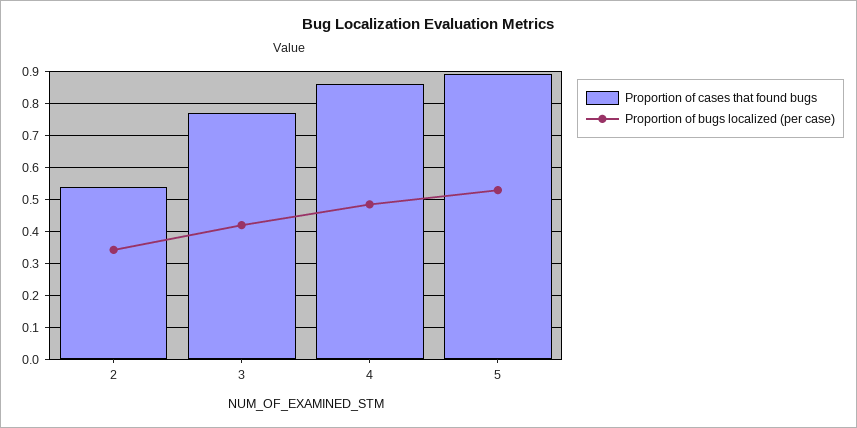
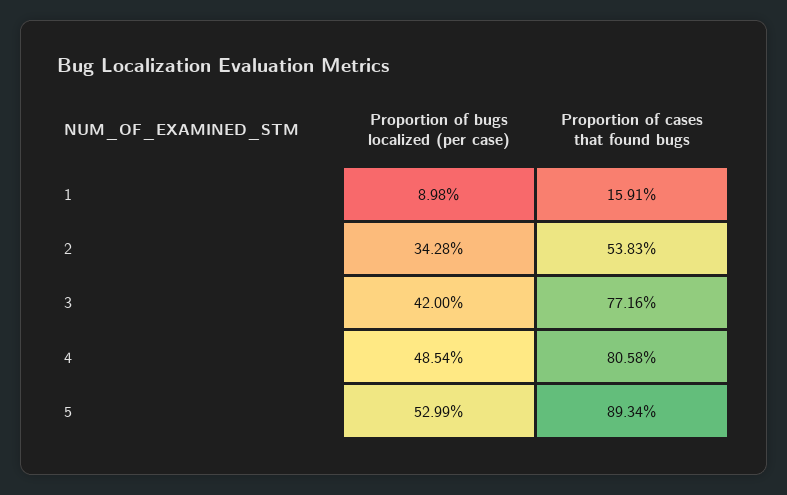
  {
    "Proportion of cases that found bugs": {
      "2": 0.5383,
      "3": 0.7716,
-     "4": 0.86,
+     "4": 0.8058,
-     "5": 0.8934
+     "5": 0.8934,
+     "1": 0.1591
    },
    "Proportion of bugs localized (per case)": {
      "2": 0.3428,
      "3": 0.42,
      "4": 0.4854,
-     "5": 0.5299
+     "5": 0.5299,
+     "1": 0.0898
    }
  }

